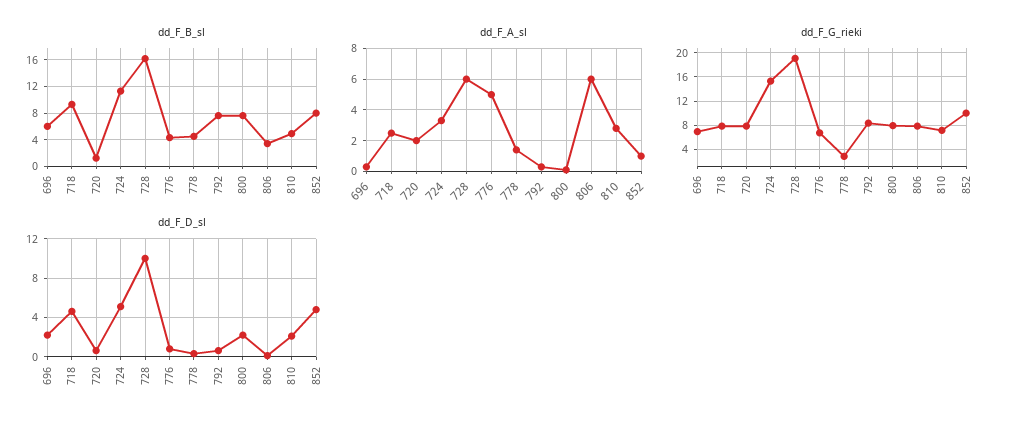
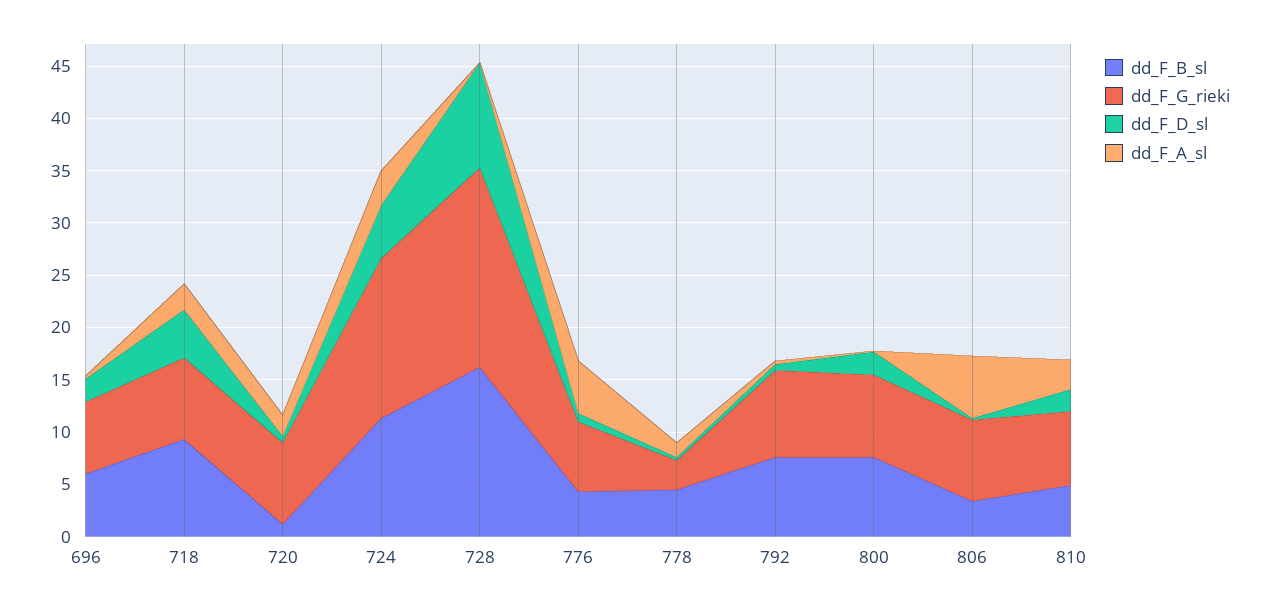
  {
    "dd_F_B_sl": {
      "696": 6,
      "718": 9,
      "720": 1,
      "724": 11,
      "728": 16,
      "776": 4,
      "778": 5,
      "792": 8,
      "800": 8,
      "806": 3,
-     "810": 5,
+     "810": 5
-     "852": 8
    },
    "dd_F_A_sl": {
      "696": 0.5,
      "718": 2.5,
      "720": 2,
      "724": 3.5,
-     "728": 6,
+     "728": 0,
      "776": 5,
      "778": 1.5,
      "792": 0.5,
      "800": 0,
      "806": 6,
-     "810": 3,
+     "810": 3
-     "852": 1
    },
    "dd_F_G_rieki": {
      "696": 7,
      "718": 8,
      "720": 8,
      "724": 15,
      "728": 19,
      "776": 7,
      "778": 3,
      "792": 8,
      "800": 8,
      "806": 8,
-     "810": 7,
+     "810": 7
-     "852": 10
    },
    "dd_F_D_sl": {
      "696": 2,
      "718": 5,
      "720": 1,
      "724": 5,
      "728": 10,
      "776": 1,
      "778": 0,
      "792": 1,
      "800": 2,
      "806": 0,
-     "810": 2,
+     "810": 2
-     "852": 5
    }
  }

